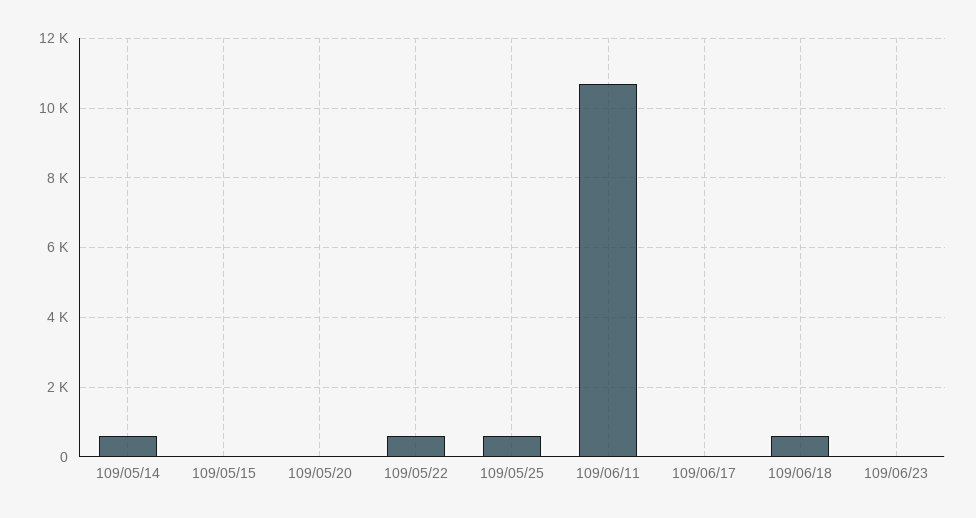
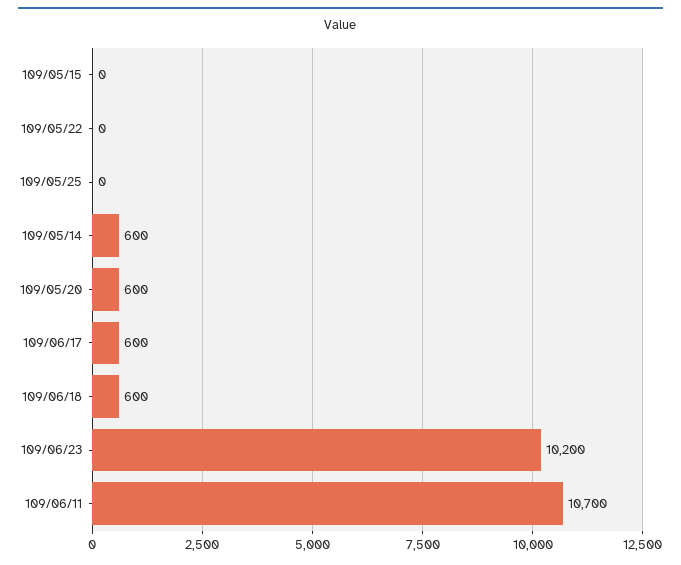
  {
    "109/05/14": 600,
    "109/05/15": 0,
-   "109/05/20": 0,
+   "109/05/20": 600,
-   "109/05/22": 600,
+   "109/05/22": 0,
-   "109/05/25": 600,
+   "109/05/25": 0,
    "109/06/11": 10700,
-   "109/06/17": 0,
+   "109/06/17": 600,
    "109/06/18": 600,
-   "109/06/23": 0
+   "109/06/23": 10200
  }

